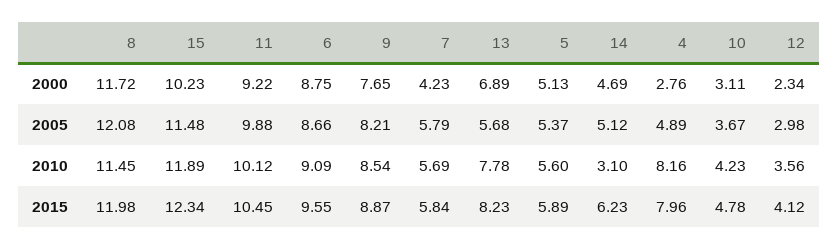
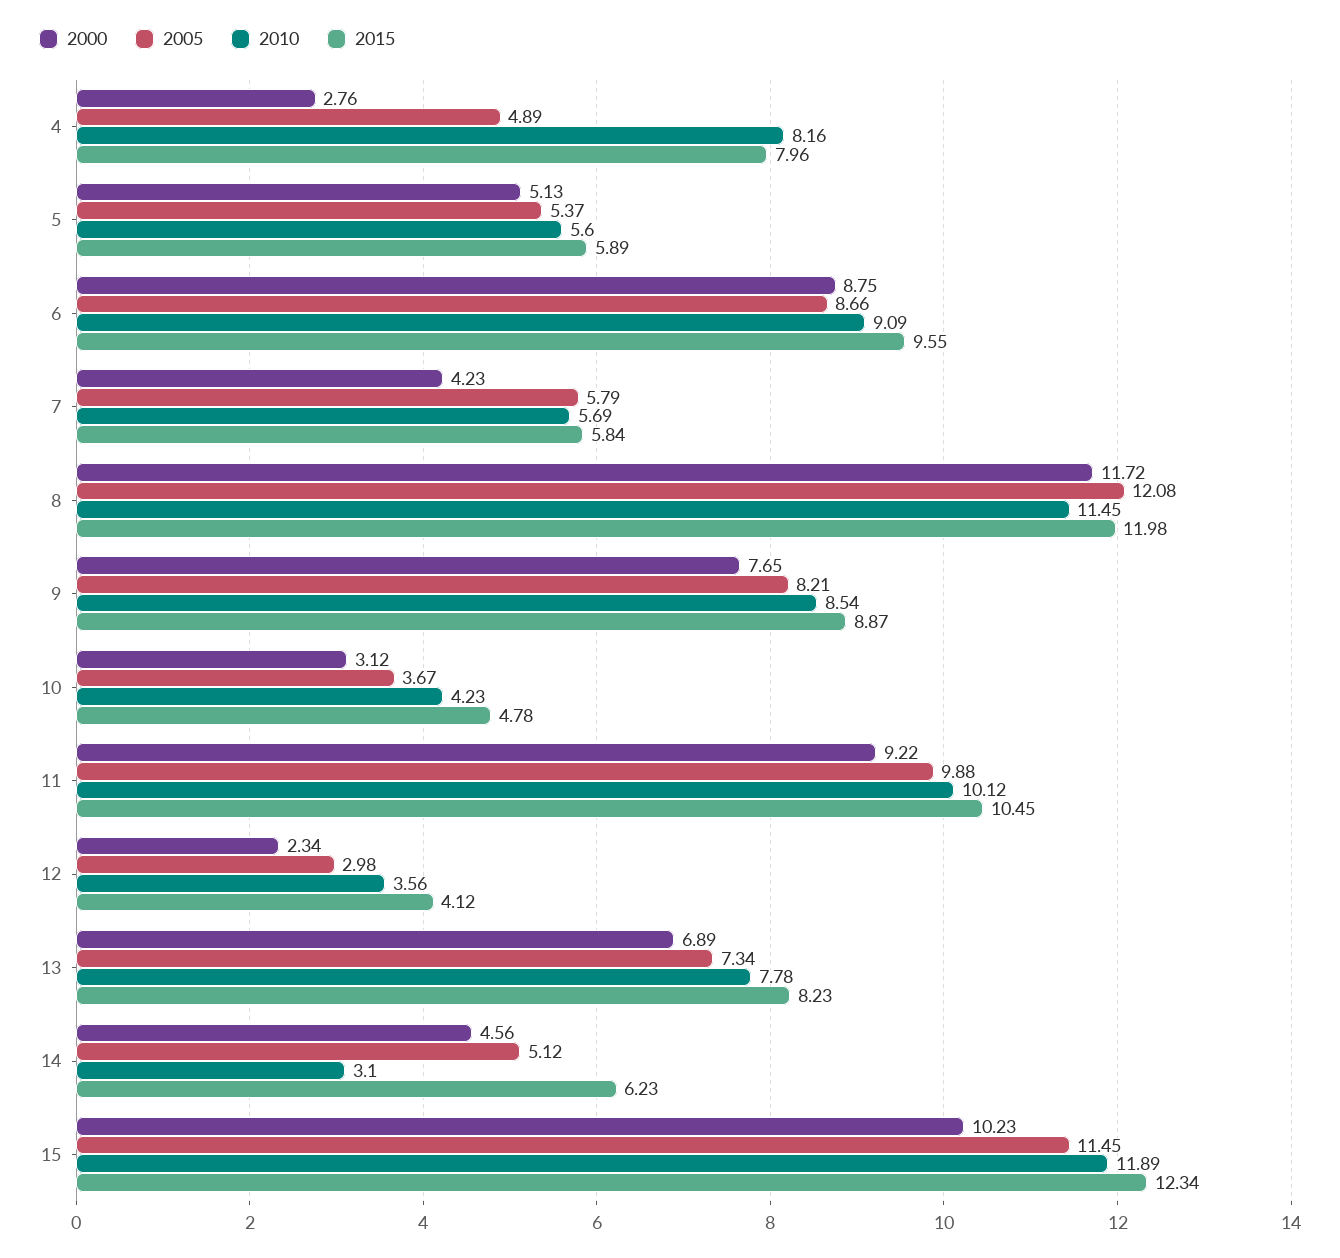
  {
    "2000": {
      "8": 11.72,
      "15": 10.23,
      "11": 9.22,
      "6": 8.75,
      "9": 7.65,
      "7": 4.23,
      "13": 6.89,
      "5": 5.13,
-     "14": 4.69,
+     "14": 4.56,
      "4": 2.76,
-     "10": 3.11,
+     "10": 3.12,
      "12": 2.34
    },
    "2005": {
      "8": 12.08,
-     "15": 11.48,
+     "15": 11.45,
      "11": 9.88,
      "6": 8.66,
      "9": 8.21,
      "7": 5.79,
-     "13": 5.68,
+     "13": 7.34,
      "5": 5.37,
      "14": 5.12,
      "4": 4.89,
      "10": 3.67,
      "12": 2.98
    },
    "2010": {
      "8": 11.45,
      "15": 11.89,
      "11": 10.12,
      "6": 9.09,
      "9": 8.54,
      "7": 5.69,
      "13": 7.78,
      "5": 5.6,
      "14": 3.1,
      "4": 8.16,
      "10": 4.23,
      "12": 3.56
    },
    "2015": {
      "8": 11.98,
      "15": 12.34,
      "11": 10.45,
      "6": 9.55,
      "9": 8.87,
      "7": 5.84,
      "13": 8.23,
      "5": 5.89,
      "14": 6.23,
      "4": 7.96,
      "10": 4.78,
      "12": 4.12
    }
  }

